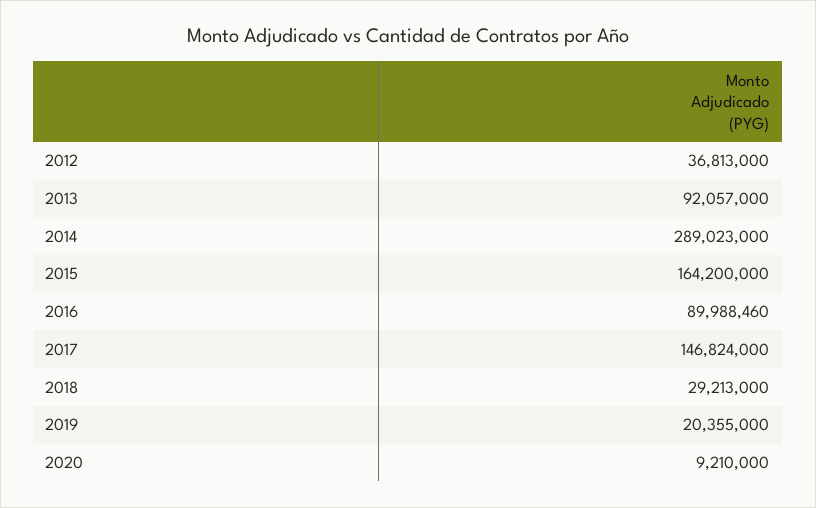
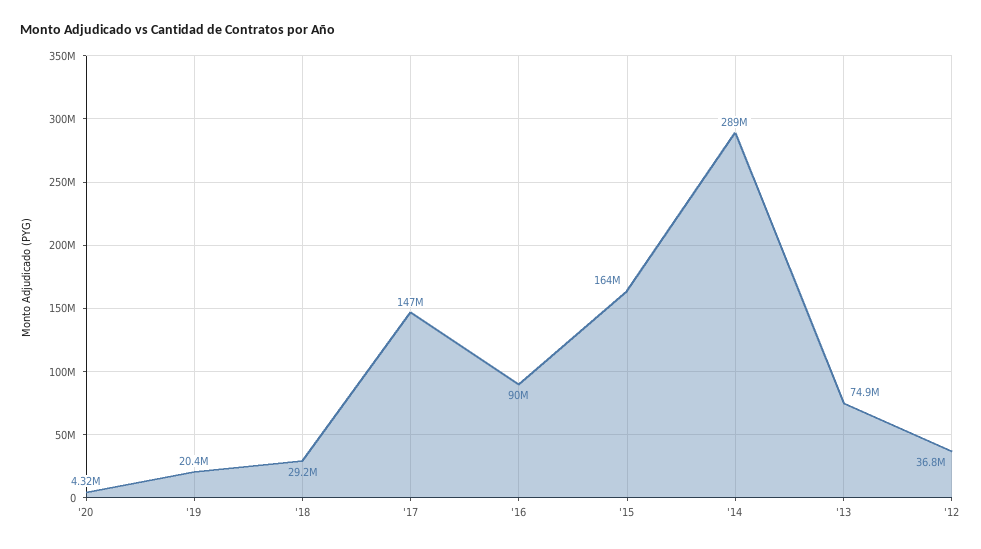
  {
    "2012": 36813000,
-   "2013": 92057000,
+   "2013": 74900000,
    "2014": 289023000,
    "2015": 164200000,
    "2016": 89988460,
    "2017": 146824000,
    "2018": 29213000,
    "2019": 20355000,
-   "2020": 9210000
+   "2020": 4320000
  }

